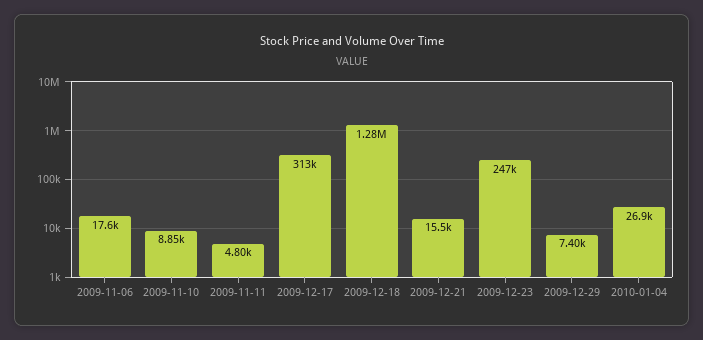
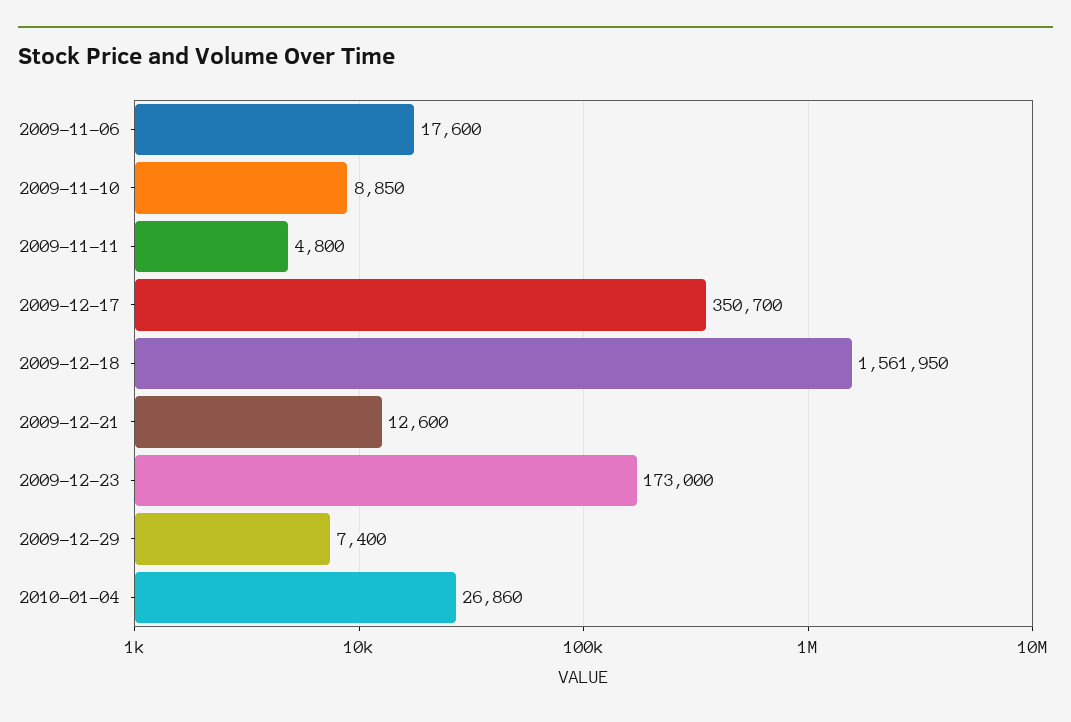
  {
    "2009-11-06": 17600,
    "2009-11-10": 8850,
    "2009-11-11": 4800,
-   "2009-12-17": 313000,
+   "2009-12-17": 350700,
-   "2009-12-18": 1280000,
+   "2009-12-18": 1561950,
-   "2009-12-21": 15500,
+   "2009-12-21": 12600,
-   "2009-12-23": 247000,
+   "2009-12-23": 173000,
    "2009-12-29": 7400,
    "2010-01-04": 26860
  }

